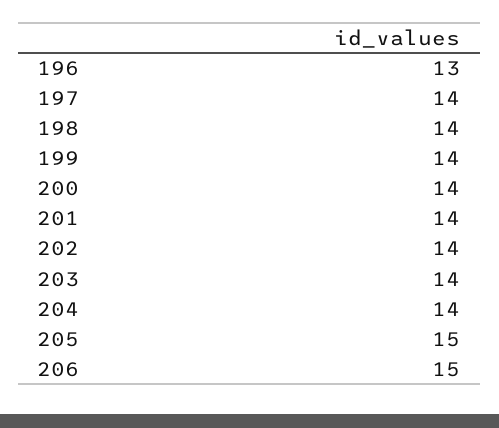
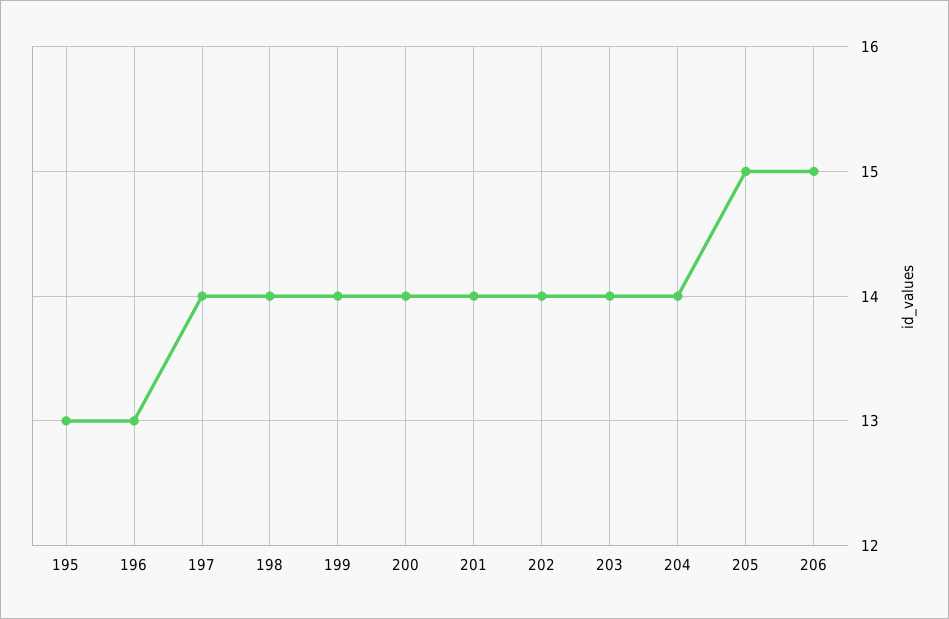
  {
    "196": 13,
    "197": 14,
    "198": 14,
    "199": 14,
    "200": 14,
    "201": 14,
    "202": 14,
    "203": 14,
    "204": 14,
    "205": 15,
-   "206": 15
+   "206": 15,
+   "195": 13
  }

